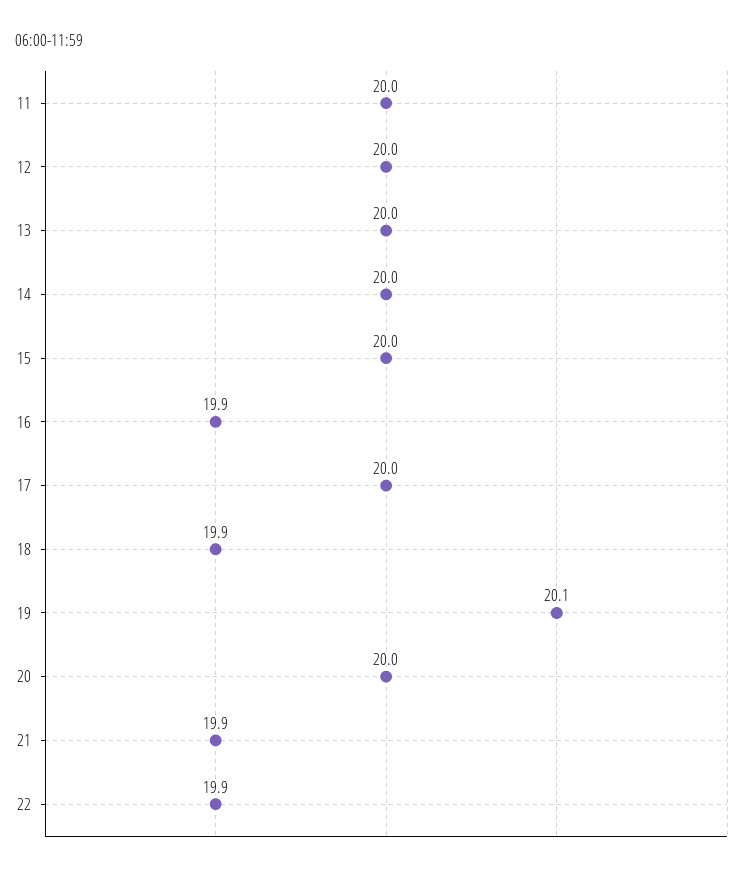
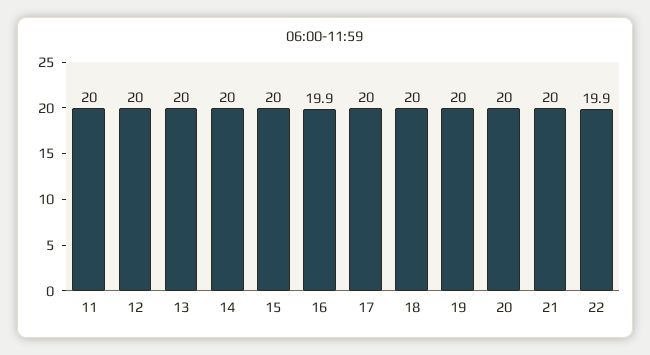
  {
    "11": 20,
    "12": 20,
    "13": 20,
    "14": 20,
    "15": 20,
    "16": 19.9,
    "17": 20,
-   "18": 19.9,
+   "18": 20,
-   "19": 20.1,
+   "19": 20,
    "20": 20,
-   "21": 19.9,
+   "21": 20,
    "22": 19.9
  }

